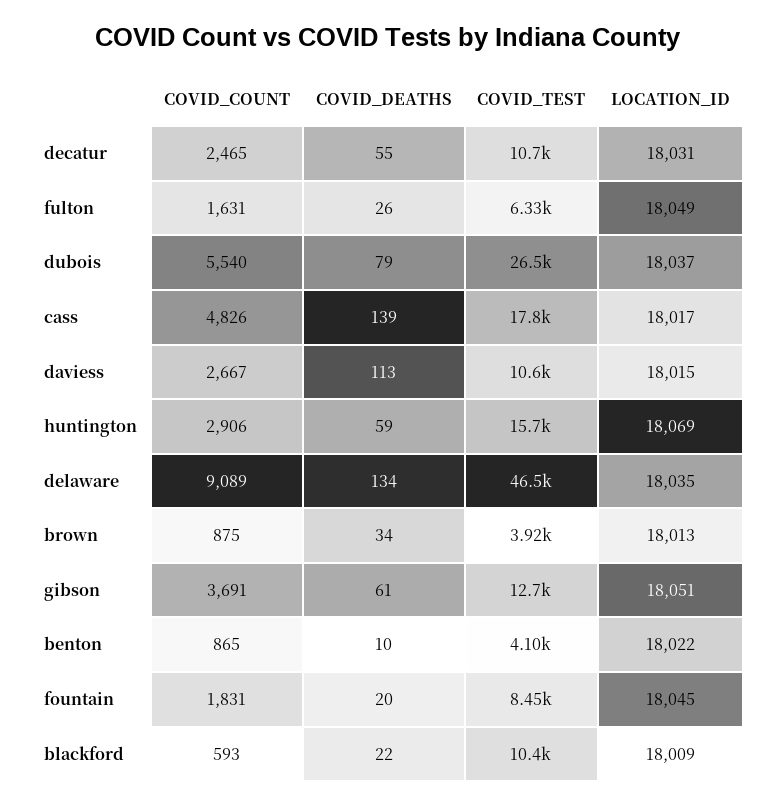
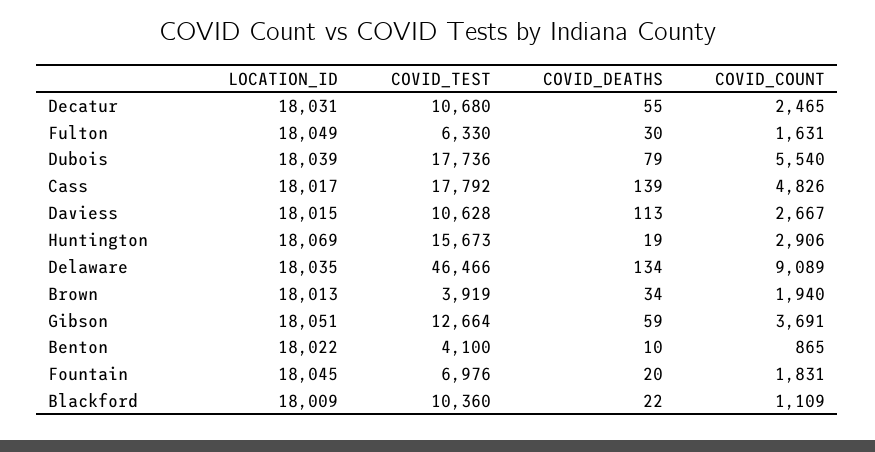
  {
    "COVID_COUNT": {
      "decatur": 2465,
      "fulton": 1631,
      "dubois": 5540,
      "cass": 4826,
      "daviess": 2667,
      "huntington": 2906,
      "delaware": 9089,
-     "brown": 875,
+     "brown": 1940,
      "gibson": 3691,
      "benton": 865,
      "fountain": 1831,
-     "blackford": 593
+     "blackford": 1109
    },
    "COVID_DEATHS": {
      "decatur": 55,
-     "fulton": 26,
+     "fulton": 30,
      "dubois": 79,
      "cass": 139,
      "daviess": 113,
-     "huntington": 59,
+     "huntington": 19,
      "delaware": 134,
      "brown": 34,
-     "gibson": 61,
+     "gibson": 59,
      "benton": 10,
      "fountain": 20,
      "blackford": 22
    },
    "COVID_TEST": {
      "decatur": 10680,
      "fulton": 6330,
-     "dubois": 26500,
+     "dubois": 17736,
      "cass": 17792,
      "daviess": 10628,
      "huntington": 15673,
      "delaware": 46466,
      "brown": 3919,
      "gibson": 12664,
      "benton": 4100,
-     "fountain": 8450,
+     "fountain": 6976,
      "blackford": 10360
    },
    "LOCATION_ID": {
      "decatur": 18031,
      "fulton": 18049,
-     "dubois": 18037,
+     "dubois": 18039,
      "cass": 18017,
      "daviess": 18015,
      "huntington": 18069,
      "delaware": 18035,
      "brown": 18013,
      "gibson": 18051,
      "benton": 18022,
      "fountain": 18045,
      "blackford": 18009
    }
  }

